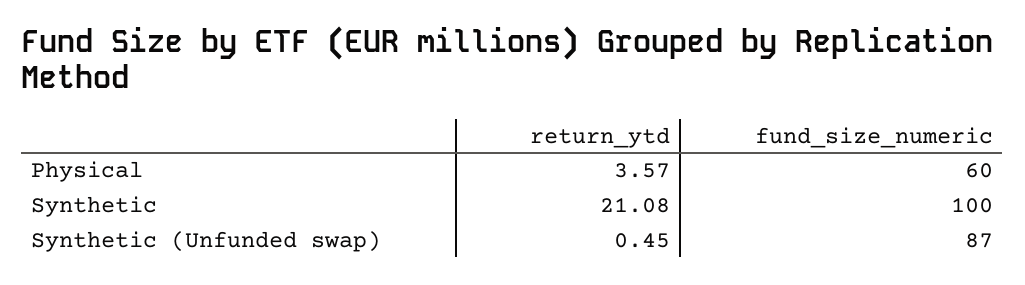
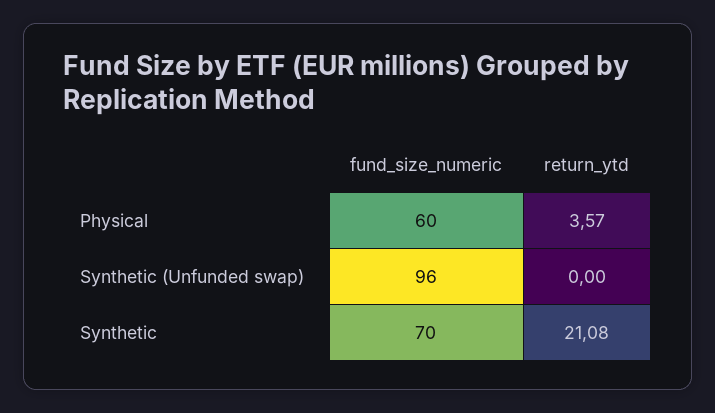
  {
    "return_ytd": {
      "Physical": 3.57,
      "Synthetic": 21.08,
-     "Synthetic (Unfunded swap)": 0.45
+     "Synthetic (Unfunded swap)": 0
    },
    "fund_size_numeric": {
      "Physical": 60,
-     "Synthetic": 100,
+     "Synthetic": 70,
-     "Synthetic (Unfunded swap)": 87
+     "Synthetic (Unfunded swap)": 96
    }
  }

